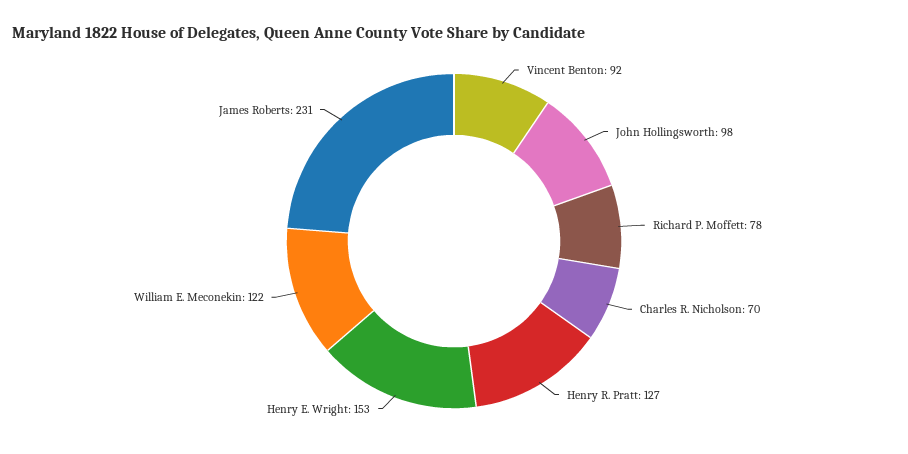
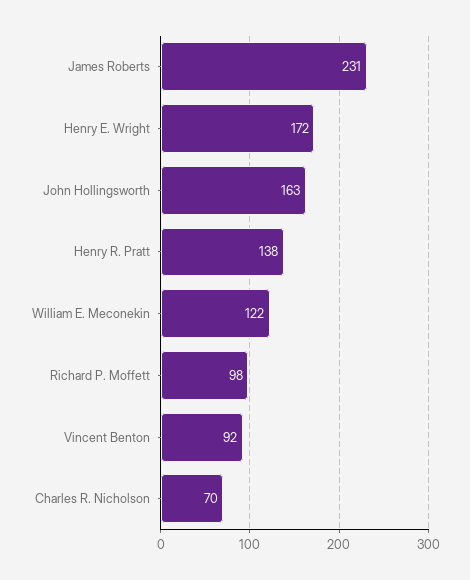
  {
    "Vincent Benton": 92,
-   "John Hollingsworth": 98,
+   "John Hollingsworth": 163,
-   "Richard P. Moffett": 78,
+   "Richard P. Moffett": 98,
    "Charles R. Nicholson": 70,
-   "Henry R. Pratt": 127,
+   "Henry R. Pratt": 138,
-   "Henry E. Wright": 153,
+   "Henry E. Wright": 172,
    "William E. Meconekin": 122,
    "James Roberts": 231
  }

